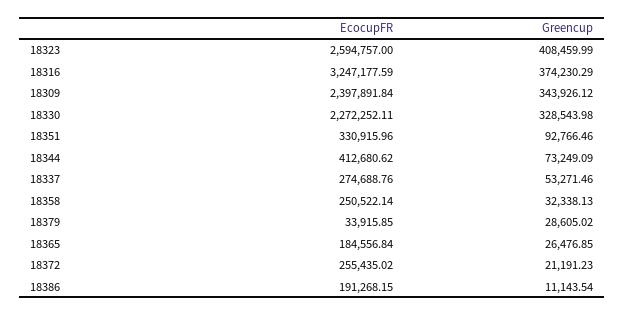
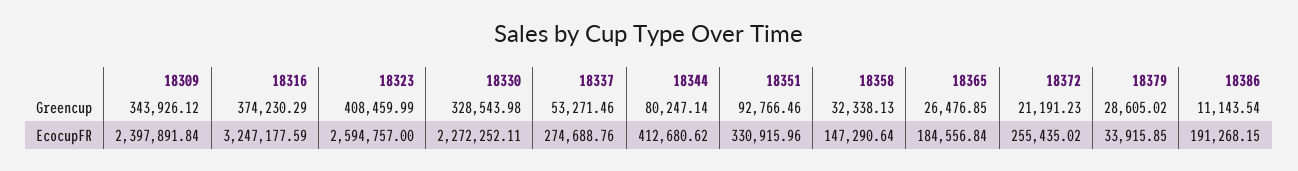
  {
    "EcocupFR": {
      "18323": 2594757,
      "18316": 3247177.59,
      "18309": 2397891.84,
      "18330": 2272252.11,
      "18351": 330915.96,
      "18344": 412680.62,
      "18337": 274688.76,
-     "18358": 250522.14,
+     "18358": 147290.64,
      "18379": 33915.85,
      "18365": 184556.84,
      "18372": 255435.02,
      "18386": 191268.15
    },
    "Greencup": {
      "18323": 408459.99,
      "18316": 374230.29,
      "18309": 343926.12,
      "18330": 328543.98,
      "18351": 92766.46,
-     "18344": 73249.09,
+     "18344": 80247.14,
      "18337": 53271.46,
      "18358": 32338.13,
      "18379": 28605.02,
      "18365": 26476.85,
      "18372": 21191.23,
      "18386": 11143.54
    }
  }

